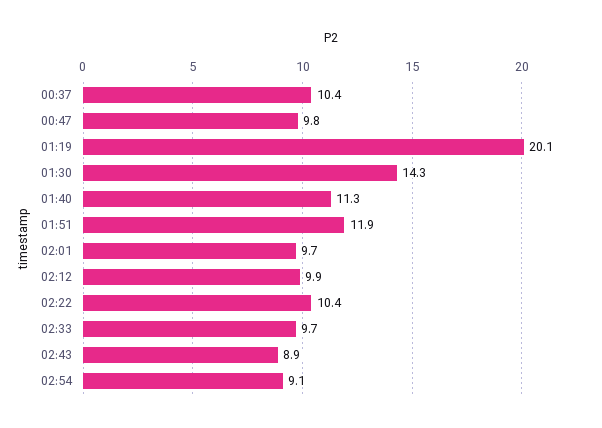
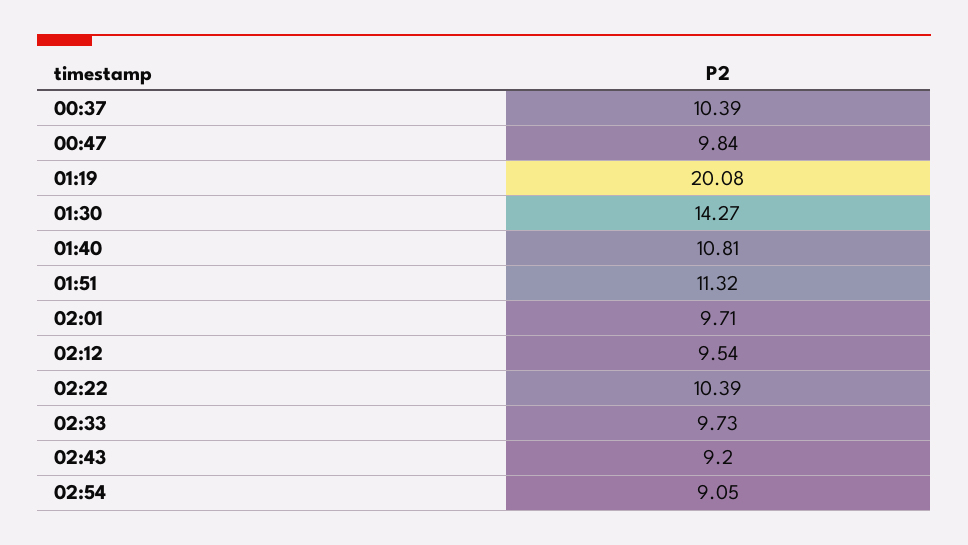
  {
    "00:37": 10.39,
    "00:47": 9.84,
    "01:19": 20.08,
    "01:30": 14.27,
-   "01:40": 11.3,
+   "01:40": 10.81,
-   "01:51": 11.9,
+   "01:51": 11.32,
    "02:01": 9.71,
-   "02:12": 9.9,
+   "02:12": 9.54,
    "02:22": 10.39,
    "02:33": 9.73,
-   "02:43": 8.9,
+   "02:43": 9.2,
    "02:54": 9.05
  }

